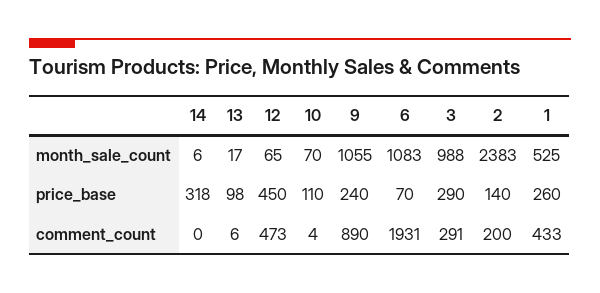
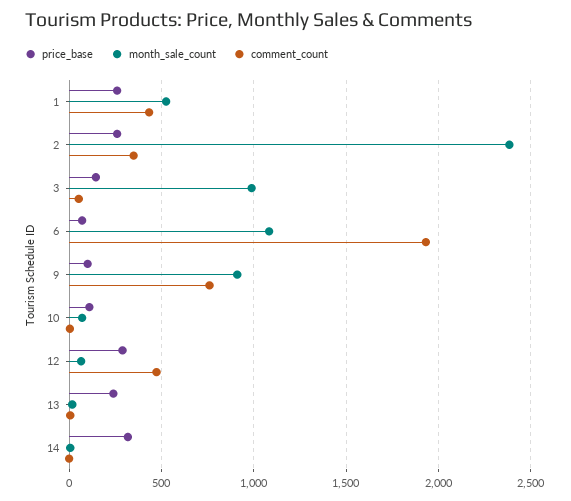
  {
    "month_sale_count": {
      "14": 6,
      "13": 17,
      "12": 65,
      "10": 70,
-     "9": 1055,
+     "9": 900,
      "6": 1083,
      "3": 988,
      "2": 2383,
      "1": 525
    },
    "price_base": {
      "14": 318,
-     "13": 98,
+     "13": 250,
-     "12": 450,
+     "12": 300,
      "10": 110,
-     "9": 240,
+     "9": 100,
      "6": 70,
-     "3": 290,
+     "3": 150,
-     "2": 140,
+     "2": 250,
      "1": 260
    },
    "comment_count": {
      "14": 0,
      "13": 6,
      "12": 473,
      "10": 4,
-     "9": 890,
+     "9": 750,
      "6": 1931,
-     "3": 291,
+     "3": 50,
-     "2": 200,
+     "2": 350,
      "1": 433
    }
  }

